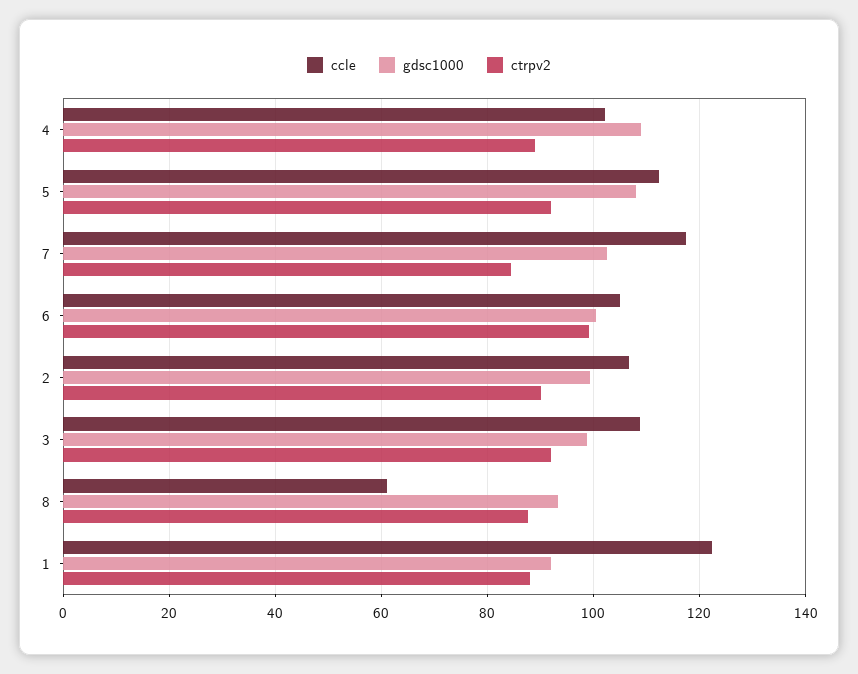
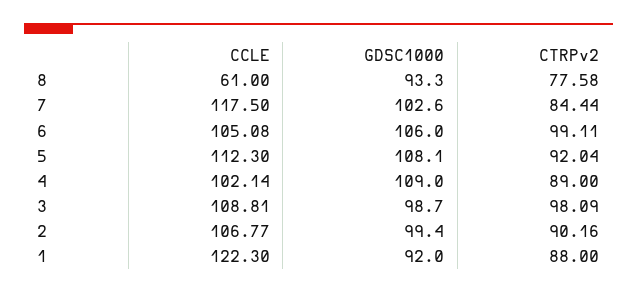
  {
    "ccle": {
      "4": 102.14,
      "5": 112.3,
      "7": 117.5,
      "6": 105.08,
      "2": 106.77,
      "3": 108.81,
      "8": 61,
      "1": 122.3
    },
    "gdsc1000": {
      "4": 109,
      "5": 108.1,
      "7": 102.6,
-     "6": 100,
+     "6": 106,
      "2": 99.4,
      "3": 98.7,
      "8": 93.3,
      "1": 92
    },
    "ctrpv2": {
      "4": 89,
      "5": 92.04,
      "7": 84.44,
      "6": 99.11,
      "2": 90.16,
-     "3": 92,
+     "3": 98.09,
-     "8": 88,
+     "8": 77.58,
      "1": 88
    }
  }

